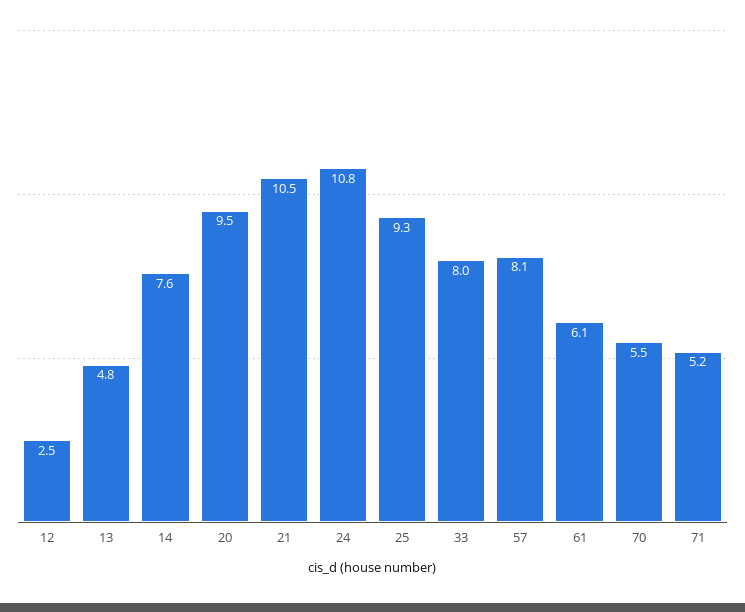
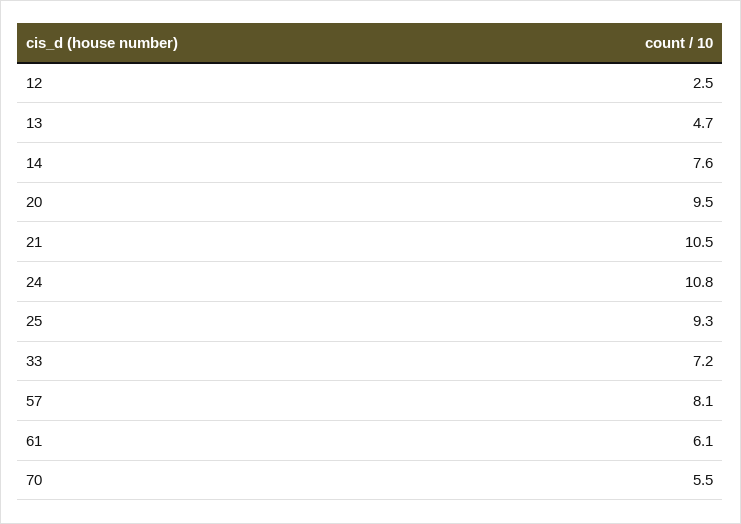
  {
    "12": 2.5,
-   "13": 4.8,
+   "13": 4.7,
    "14": 7.6,
    "20": 9.5,
    "21": 10.5,
    "24": 10.8,
    "25": 9.3,
-   "33": 8,
+   "33": 7.2,
    "57": 8.1,
    "61": 6.1,
-   "70": 5.5,
+   "70": 5.5
-   "71": 5.2
  }

